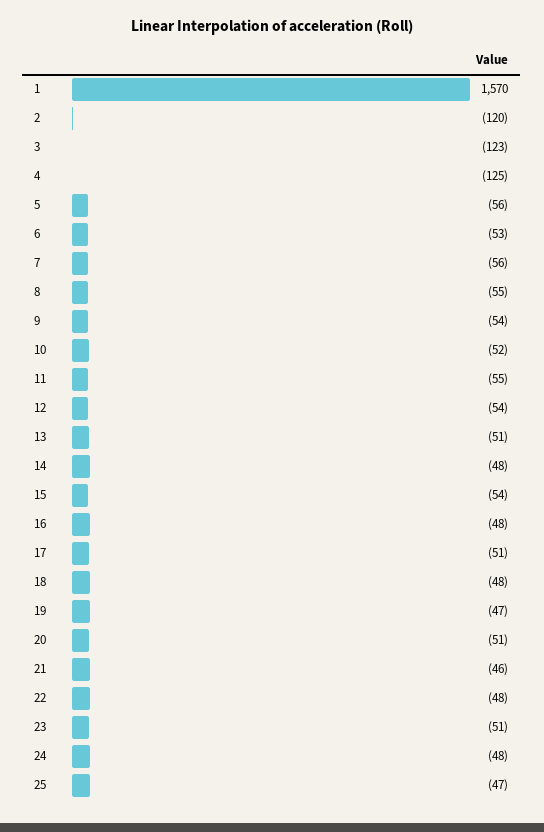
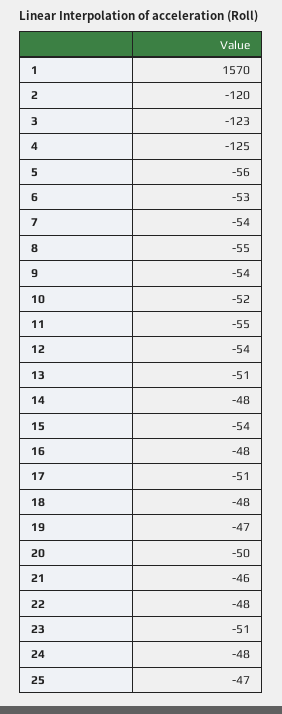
  {
    "1": 1570,
    "2": -120,
    "3": -123,
    "4": -125,
    "5": -56,
    "6": -53,
-   "7": -56,
+   "7": -54,
    "8": -55,
    "9": -54,
    "10": -52,
    "11": -55,
    "12": -54,
    "13": -51,
    "14": -48,
    "15": -54,
    "16": -48,
    "17": -51,
    "18": -48,
    "19": -47,
-   "20": -51,
+   "20": -50,
    "21": -46,
    "22": -48,
    "23": -51,
    "24": -48,
    "25": -47
  }

